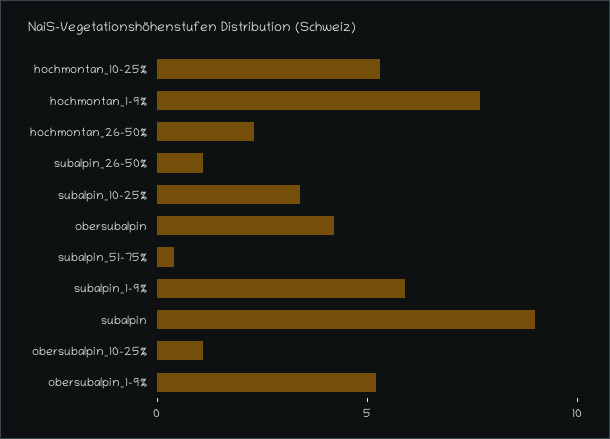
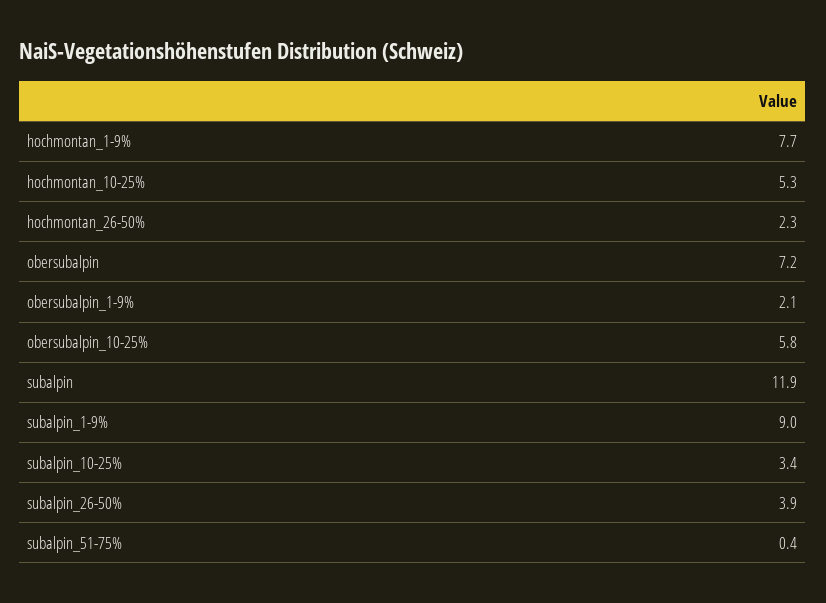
  {
    "hochmontan_10-25%": 5.3,
    "hochmontan_1-9%": 7.7,
    "hochmontan_26-50%": 2.3,
-   "subalpin_26-50%": 1,
+   "subalpin_26-50%": 3.9,
    "subalpin_10-25%": 3.4,
-   "obersubalpin": 4,
+   "obersubalpin": 7.2,
    "subalpin_51-75%": 0.4,
-   "subalpin_1-9%": 6,
+   "subalpin_1-9%": 9,
-   "subalpin": 9,
+   "subalpin": 11.9,
-   "obersubalpin_10-25%": 1,
+   "obersubalpin_10-25%": 5.8,
-   "obersubalpin_1-9%": 5
+   "obersubalpin_1-9%": 2.1
  }

